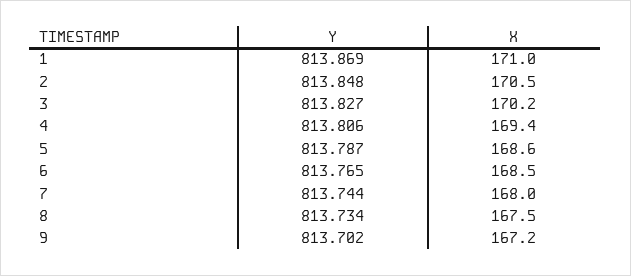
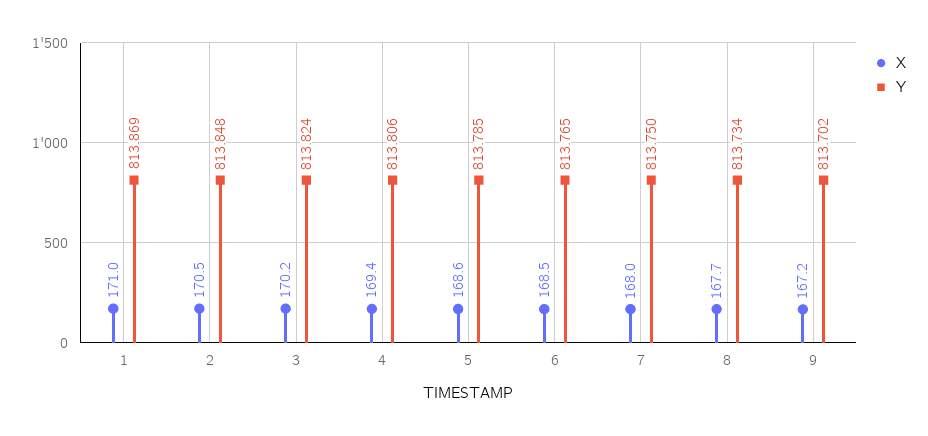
  {
    "Y": {
      "1": 813.869,
      "2": 813.848,
-     "3": 813.827,
+     "3": 813.824,
      "4": 813.806,
-     "5": 813.787,
+     "5": 813.785,
      "6": 813.765,
-     "7": 813.744,
+     "7": 813.75,
      "8": 813.734,
      "9": 813.702
    },
    "X": {
      "1": 171,
      "2": 170.5,
      "3": 170.2,
      "4": 169.4,
      "5": 168.6,
      "6": 168.5,
      "7": 168,
-     "8": 167.5,
+     "8": 167.7,
      "9": 167.2
    }
  }

